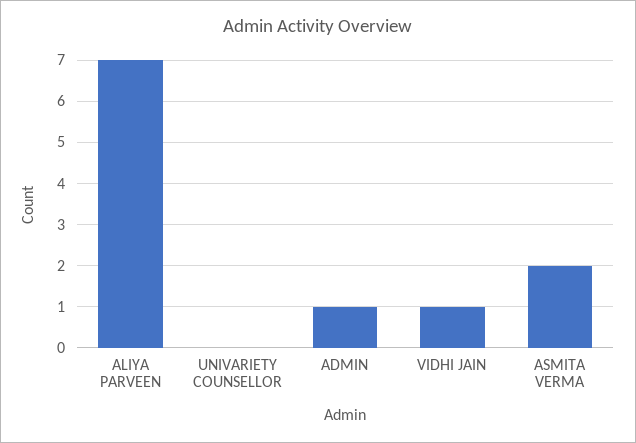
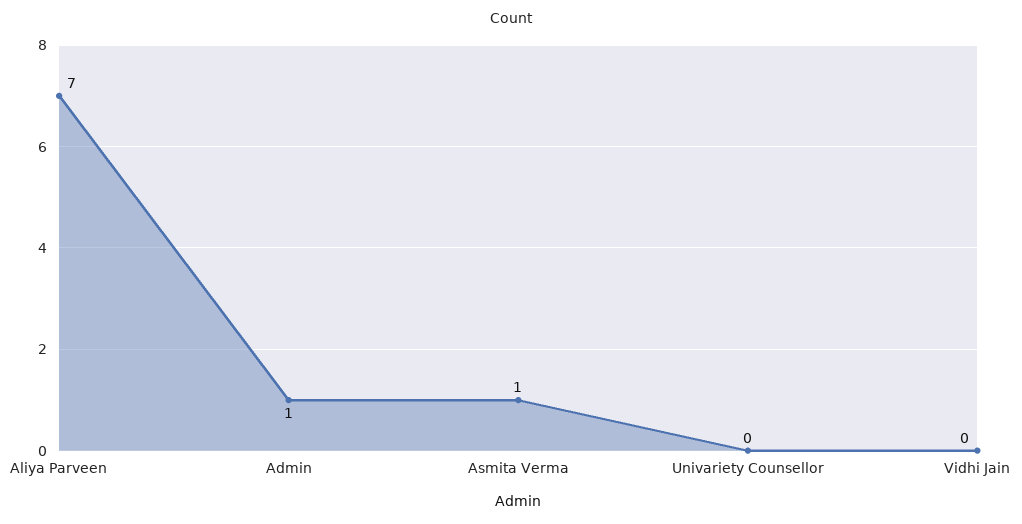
  {
    "ALIYA PARVEEN": 7,
    "UNIVARIETY COUNSELLOR": 0,
    "ADMIN": 1,
-   "VIDHI JAIN": 1,
+   "VIDHI JAIN": 0,
-   "ASMITA VERMA": 2
+   "ASMITA VERMA": 1
  }

